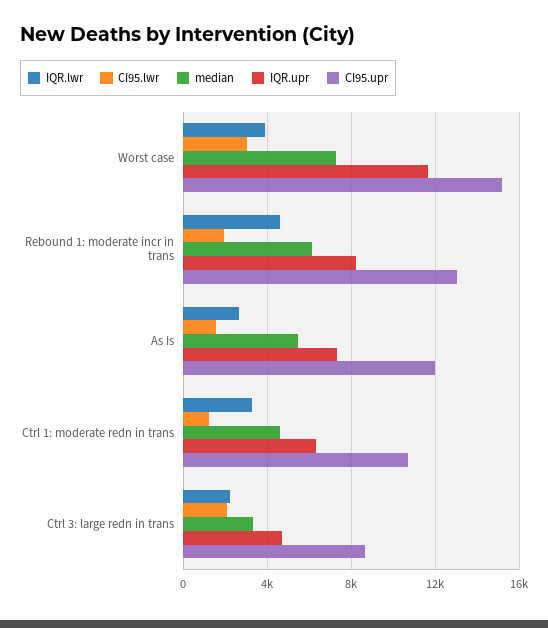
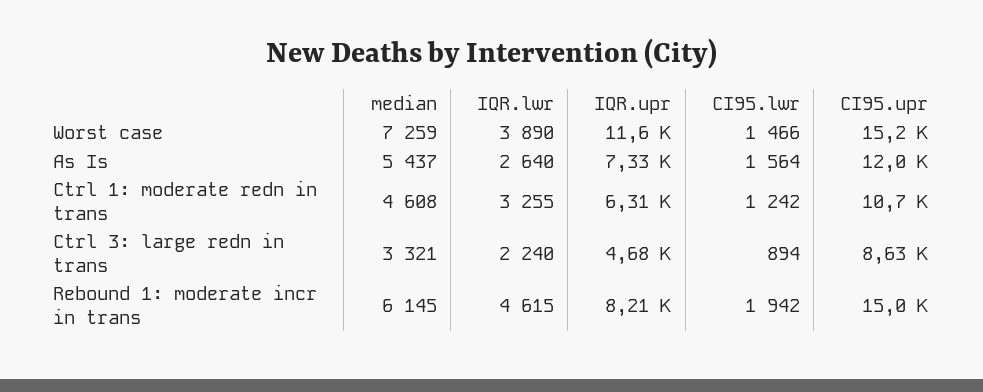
  {
    "IQR.lwr": {
      "Worst case": 3890,
      "Rebound 1: moderate incr in trans": 4615,
      "As Is": 2640,
      "Ctrl 1: moderate redn in trans": 3255,
      "Ctrl 3: large redn in trans": 2240
    },
    "CI95.lwr": {
-     "Worst case": 3000,
+     "Worst case": 1466,
      "Rebound 1: moderate incr in trans": 1942,
      "As Is": 1564,
      "Ctrl 1: moderate redn in trans": 1242,
-     "Ctrl 3: large redn in trans": 2000
+     "Ctrl 3: large redn in trans": 894
    },
    "median": {
      "Worst case": 7259,
      "Rebound 1: moderate incr in trans": 6145,
      "As Is": 5437,
      "Ctrl 1: moderate redn in trans": 4608,
      "Ctrl 3: large redn in trans": 3321
    },
    "IQR.upr": {
      "Worst case": 11600,
      "Rebound 1: moderate incr in trans": 8210,
      "As Is": 7330,
      "Ctrl 1: moderate redn in trans": 6310,
      "Ctrl 3: large redn in trans": 4680
    },
    "CI95.upr": {
      "Worst case": 15200,
-     "Rebound 1: moderate incr in trans": 13000,
+     "Rebound 1: moderate incr in trans": 15000,
      "As Is": 12000,
      "Ctrl 1: moderate redn in trans": 10700,
      "Ctrl 3: large redn in trans": 8630
    }
  }

